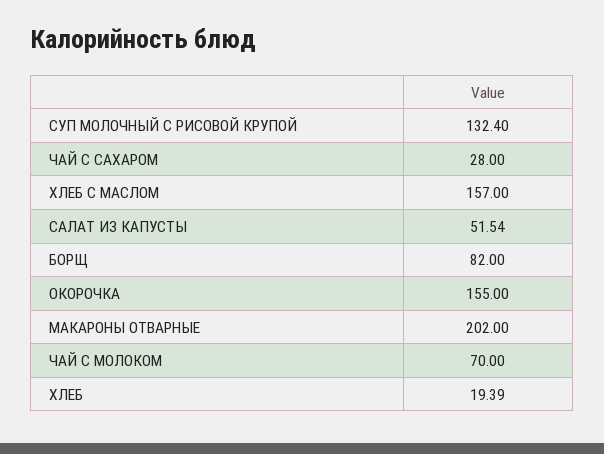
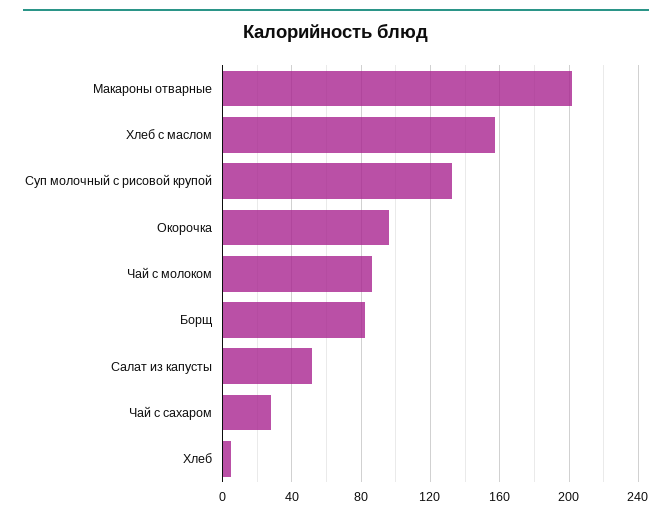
  {
    "СУП МОЛОЧНЫЙ С РИСОВОЙ КРУПОЙ": 132.4,
    "ЧАЙ С САХАРОМ": 28,
    "ХЛЕБ С МАСЛОМ": 157,
    "САЛАТ ИЗ КАПУСТЫ": 51.54,
    "БОРЩ": 82,
-   "ОКОРОЧКА": 155,
+   "ОКОРОЧКА": 95,
    "МАКАРОНЫ ОТВАРНЫЕ": 202,
-   "ЧАЙ С МОЛОКОМ": 70,
+   "ЧАЙ С МОЛОКОМ": 85,
-   "ХЛЕБ": 19.39
+   "ХЛЕБ": 5
  }

